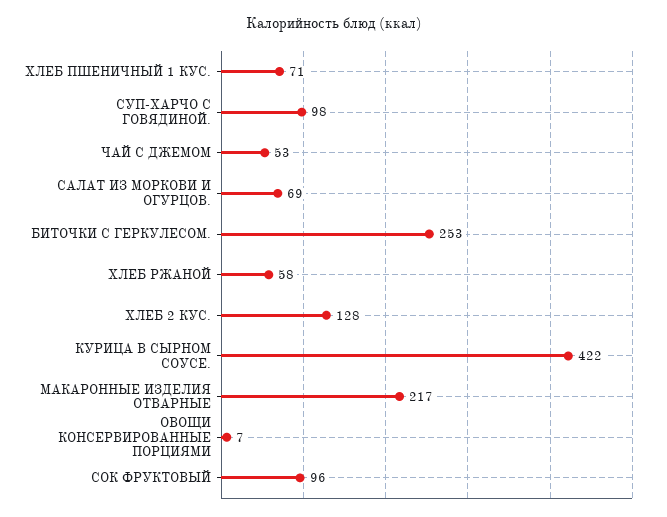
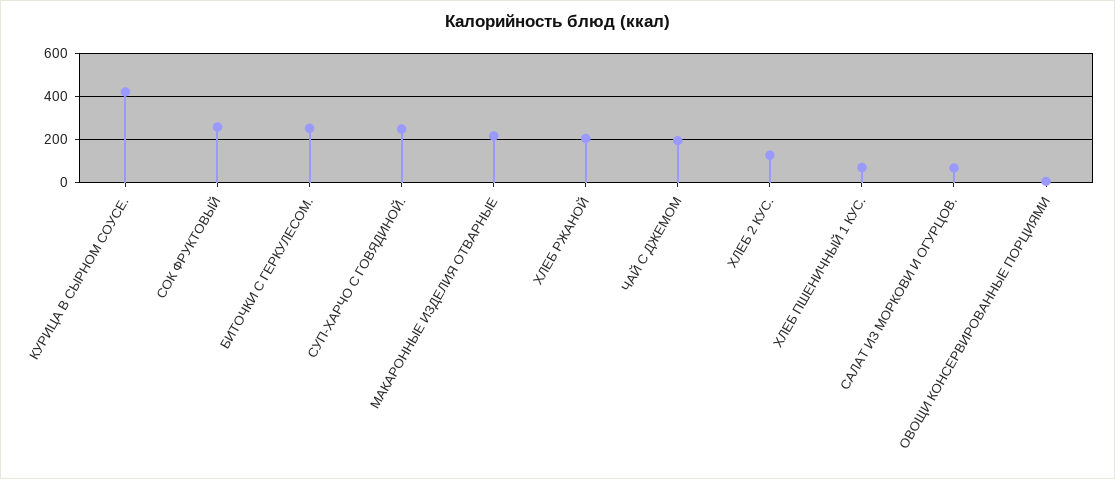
  {
    "ХЛЕБ ПШЕНИЧНЫЙ 1 КУС.": 71,
-   "СУП-ХАРЧО С ГОВЯДИНОЙ.": 98,
+   "СУП-ХАРЧО С ГОВЯДИНОЙ.": 250,
-   "ЧАЙ С ДЖЕМОМ": 53,
+   "ЧАЙ С ДЖЕМОМ": 200,
    "САЛАТ ИЗ МОРКОВИ И ОГУРЦОВ.": 69,
    "БИТОЧКИ С ГЕРКУЛЕСОМ.": 253,
-   "ХЛЕБ РЖАНОЙ": 58,
+   "ХЛЕБ РЖАНОЙ": 200,
    "ХЛЕБ 2 КУС.": 128,
    "КУРИЦА В СЫРНОМ СОУСЕ.": 422,
    "МАКАРОННЫЕ ИЗДЕЛИЯ ОТВАРНЫЕ": 217,
    "ОВОЩИ КОНСЕРВИРОВАННЫЕ ПОРЦИЯМИ": 7,
-   "СОК ФРУКТОВЫЙ": 96
+   "СОК ФРУКТОВЫЙ": 250
  }

